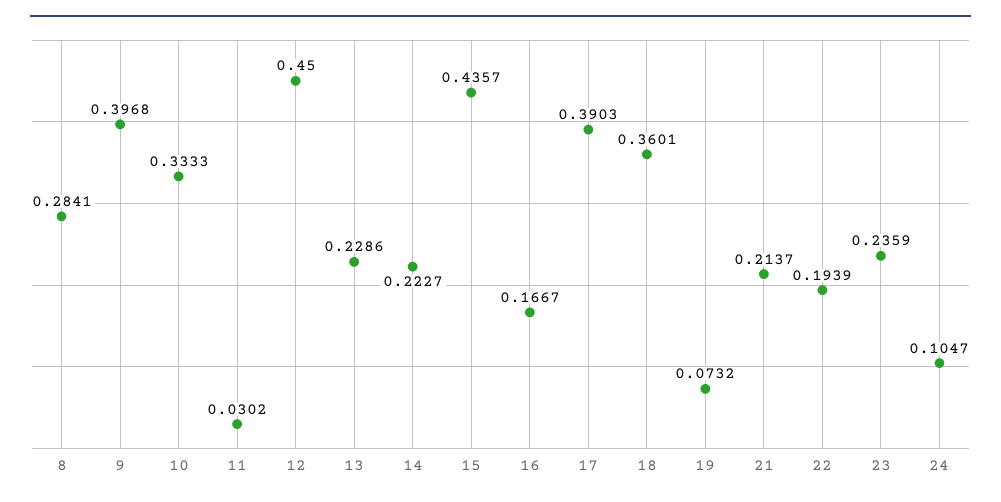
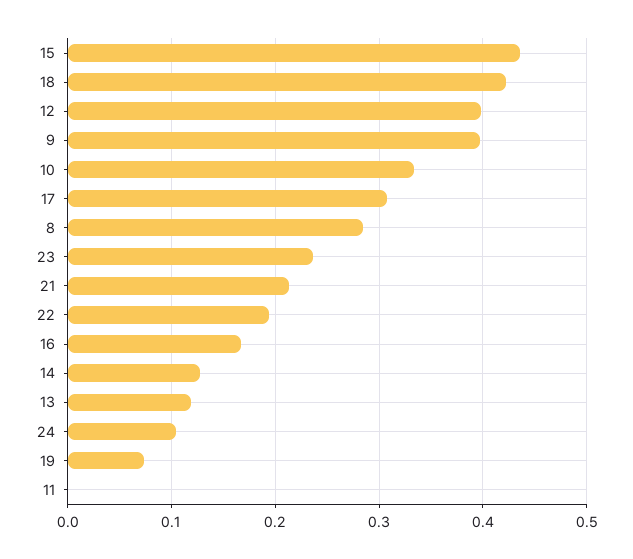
  {
    "8": 0.2841,
    "9": 0.3968,
    "10": 0.3333,
-   "11": 0.0302,
+   "11": 0,
-   "12": 0.45,
+   "12": 0.4,
-   "13": 0.2286,
+   "13": 0.12,
-   "14": 0.2227,
+   "14": 0.13,
    "15": 0.4357,
    "16": 0.1667,
-   "17": 0.3903,
+   "17": 0.31,
-   "18": 0.3601,
+   "18": 0.42,
    "19": 0.0732,
    "21": 0.2137,
    "22": 0.1939,
    "23": 0.2359,
    "24": 0.1047
  }

